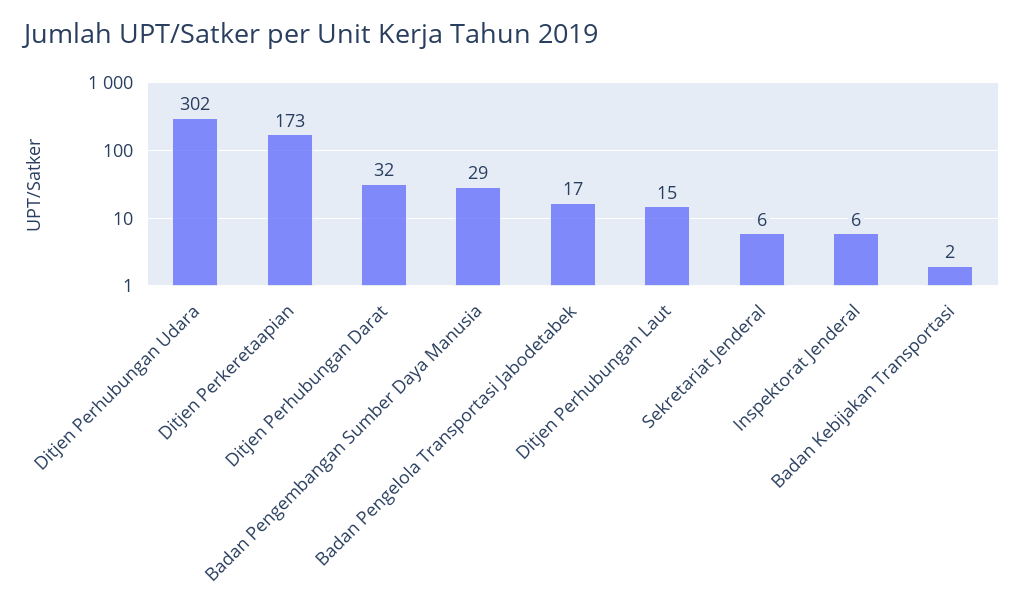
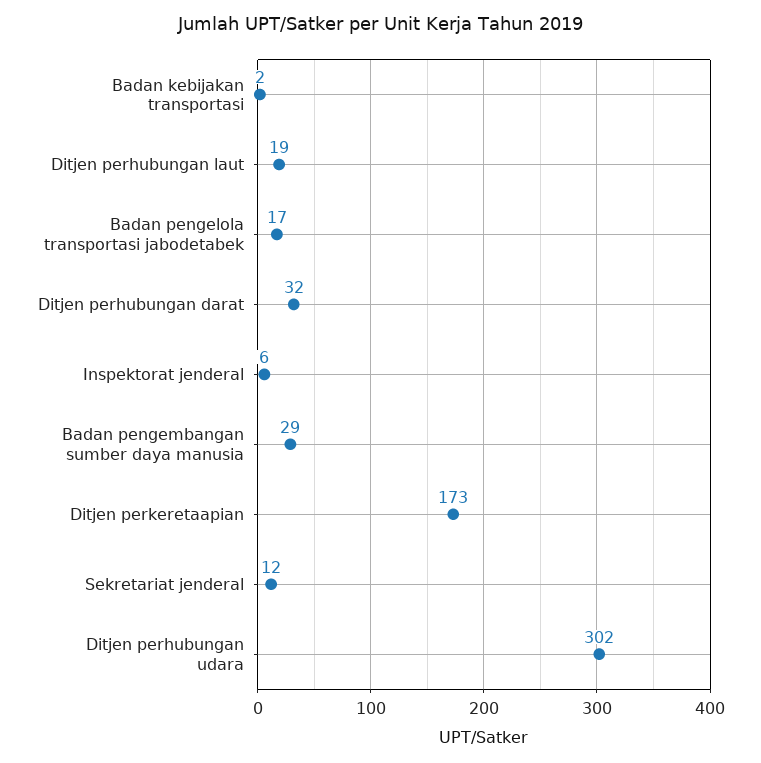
  {
    "Ditjen Perhubungan Udara": 302,
    "Ditjen Perkeretaapian": 173,
    "Ditjen Perhubungan Darat": 32,
    "Badan Pengembangan Sumber Daya Manusia": 29,
    "Badan Pengelola Transportasi Jabodetabek": 17,
-   "Ditjen Perhubungan Laut": 15,
+   "Ditjen Perhubungan Laut": 19,
-   "Sekretariat Jenderal": 6,
+   "Sekretariat Jenderal": 12,
    "Inspektorat Jenderal": 6,
    "Badan Kebijakan Transportasi": 2
  }

